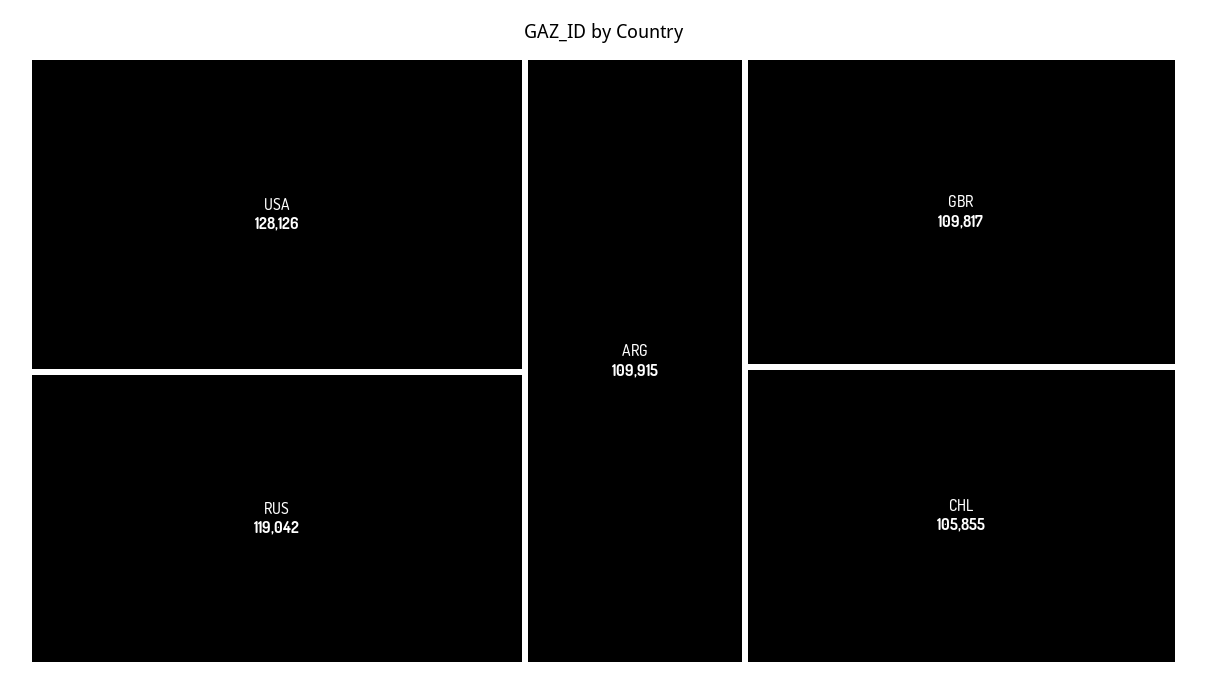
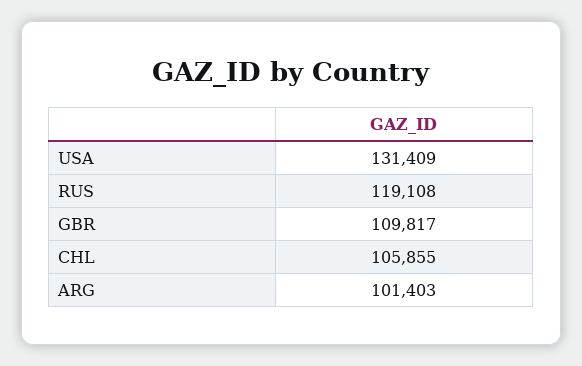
  {
-   "USA": 128126,
+   "USA": 131409,
-   "RUS": 119042,
+   "RUS": 119108,
-   "ARG": 109915,
+   "ARG": 101403,
    "GBR": 109817,
    "CHL": 105855
  }

